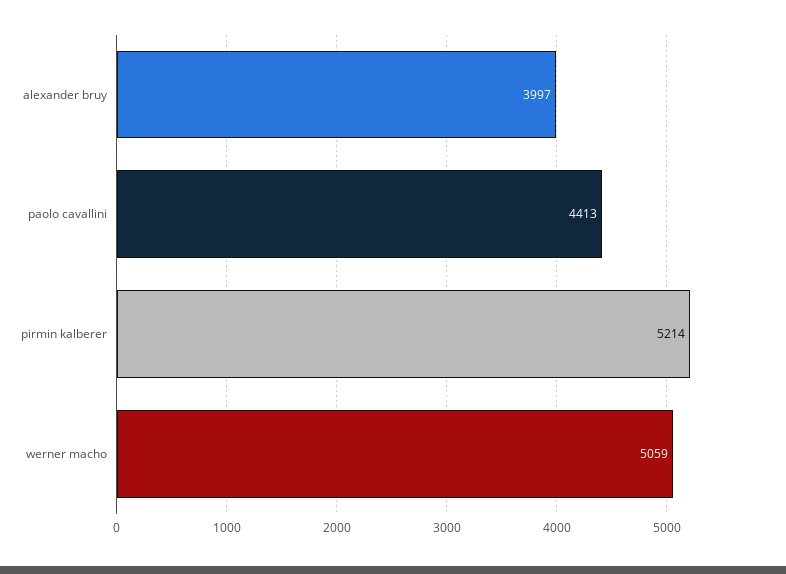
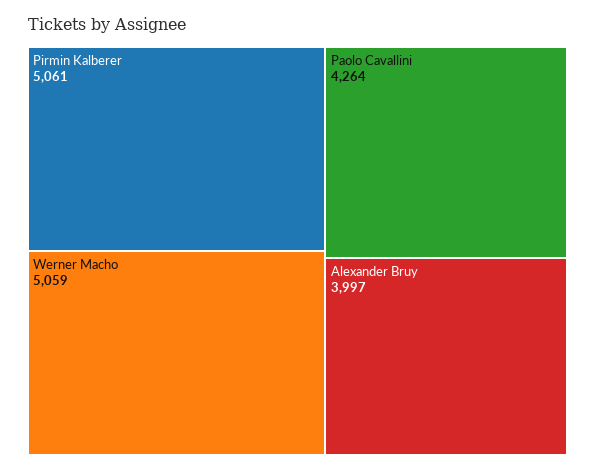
  {
    "alexander bruy": 3997,
-   "paolo cavallini": 4413,
+   "paolo cavallini": 4264,
-   "pirmin kalberer": 5214,
+   "pirmin kalberer": 5061,
    "werner macho": 5059
  }

